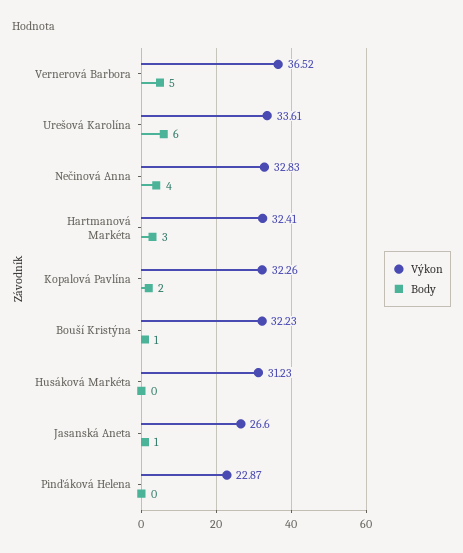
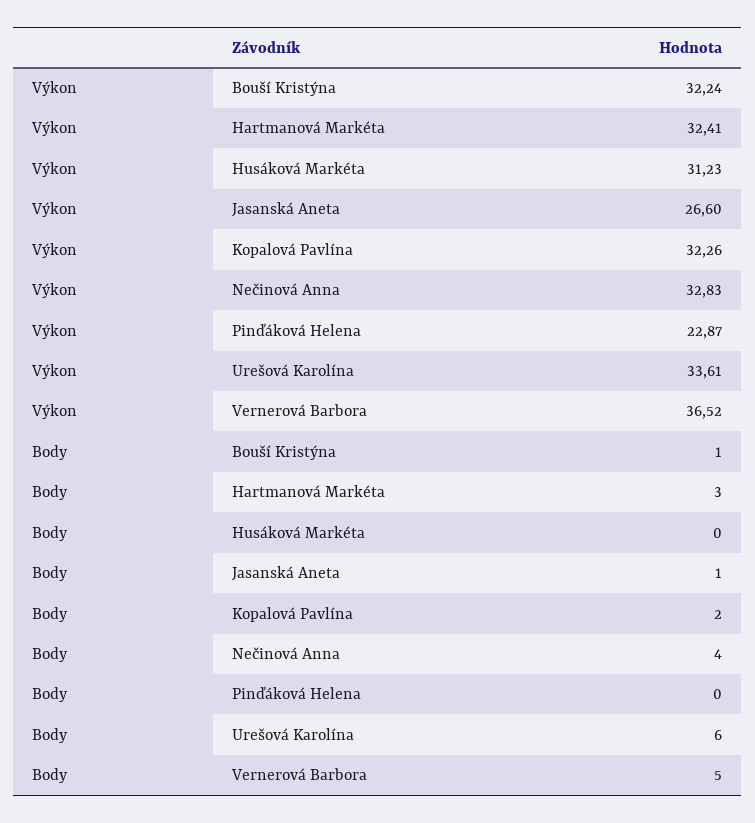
  {
    "Výkon": {
      "Vernerová Barbora": 36.52,
      "Urešová Karolína": 33.61,
      "Nečinová Anna": 32.83,
      "Hartmanová Markéta": 32.41,
      "Kopalová Pavlína": 32.26,
-     "Bouší Kristýna": 32.23,
+     "Bouší Kristýna": 32.24,
      "Husáková Markéta": 31.23,
      "Jasanská Aneta": 26.6,
      "Pinďáková Helena": 22.87
    },
    "Body": {
      "Vernerová Barbora": 5,
      "Urešová Karolína": 6,
      "Nečinová Anna": 4,
      "Hartmanová Markéta": 3,
      "Kopalová Pavlína": 2,
      "Bouší Kristýna": 1,
      "Husáková Markéta": 0,
      "Jasanská Aneta": 1,
      "Pinďáková Helena": 0
    }
  }

